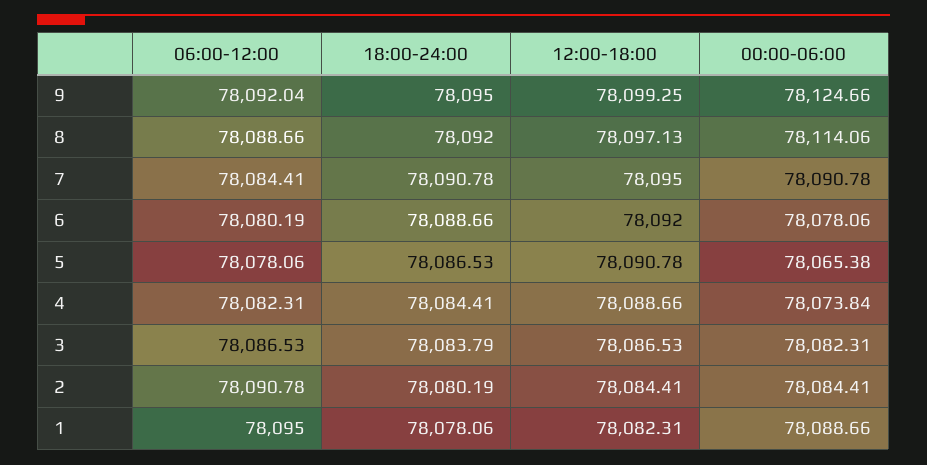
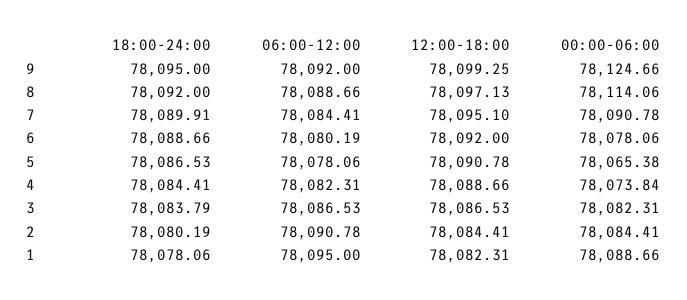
  {
    "06:00-12:00": {
-     "9": 78092.04,
+     "9": 78092,
      "8": 78088.66,
      "7": 78084.41,
      "6": 78080.19,
      "5": 78078.06,
      "4": 78082.31,
      "3": 78086.53,
      "2": 78090.78,
      "1": 78095
    },
    "18:00-24:00": {
      "9": 78095,
      "8": 78092,
-     "7": 78090.78,
+     "7": 78089.91,
      "6": 78088.66,
      "5": 78086.53,
      "4": 78084.41,
      "3": 78083.79,
      "2": 78080.19,
      "1": 78078.06
    },
    "12:00-18:00": {
      "9": 78099.25,
      "8": 78097.13,
-     "7": 78095,
+     "7": 78095.1,
      "6": 78092,
      "5": 78090.78,
      "4": 78088.66,
      "3": 78086.53,
      "2": 78084.41,
      "1": 78082.31
    },
    "00:00-06:00": {
      "9": 78124.66,
      "8": 78114.06,
      "7": 78090.78,
      "6": 78078.06,
      "5": 78065.38,
      "4": 78073.84,
      "3": 78082.31,
      "2": 78084.41,
      "1": 78088.66
    }
  }

